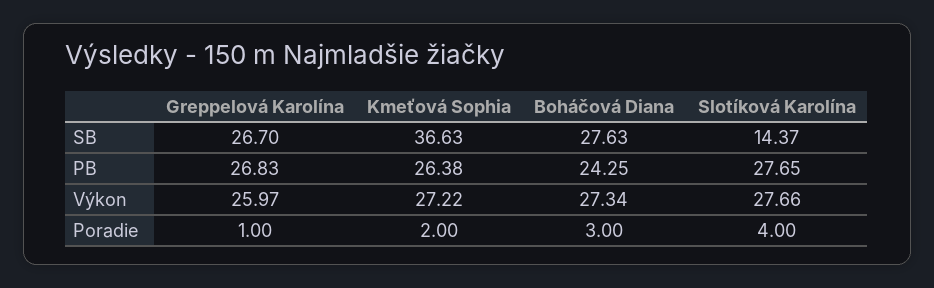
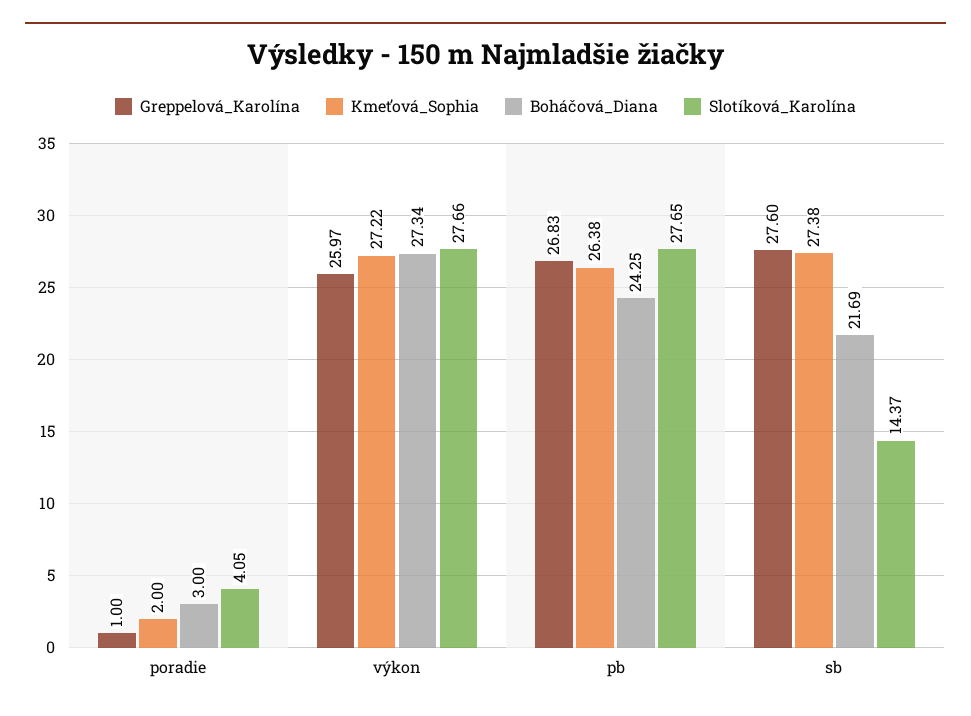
  {
    "Greppelová Karolína": {
-     "SB": 26.7,
+     "SB": 27.6,
      "PB": 26.83,
      "Výkon": 25.97,
      "Poradie": 1
    },
    "Kmeťová Sophia": {
-     "SB": 36.63,
+     "SB": 27.38,
      "PB": 26.38,
      "Výkon": 27.22,
      "Poradie": 2
    },
    "Boháčová Diana": {
-     "SB": 27.63,
+     "SB": 21.69,
      "PB": 24.25,
      "Výkon": 27.34,
      "Poradie": 3
    },
    "Slotíková Karolína": {
      "SB": 14.37,
      "PB": 27.65,
      "Výkon": 27.66,
-     "Poradie": 4
+     "Poradie": 4.05
    }
  }

